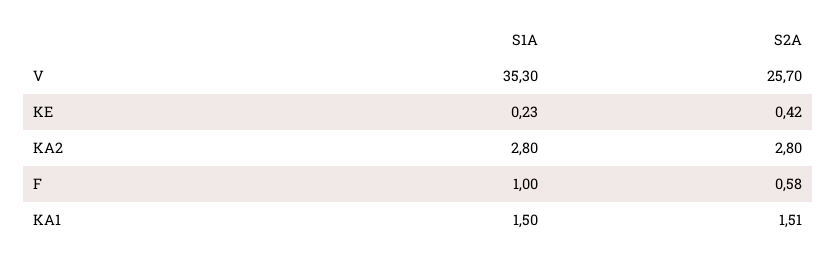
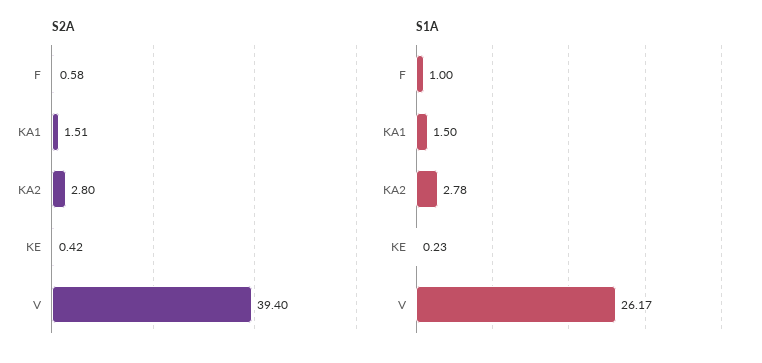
  {
    "S1A": {
-     "V": 35.3,
+     "V": 26.17,
      "KE": 0.23,
-     "KA2": 2.8,
+     "KA2": 2.78,
      "F": 1,
      "KA1": 1.5
    },
    "S2A": {
-     "V": 25.7,
+     "V": 39.4,
      "KE": 0.42,
      "KA2": 2.8,
      "F": 0.58,
      "KA1": 1.51
    }
  }

